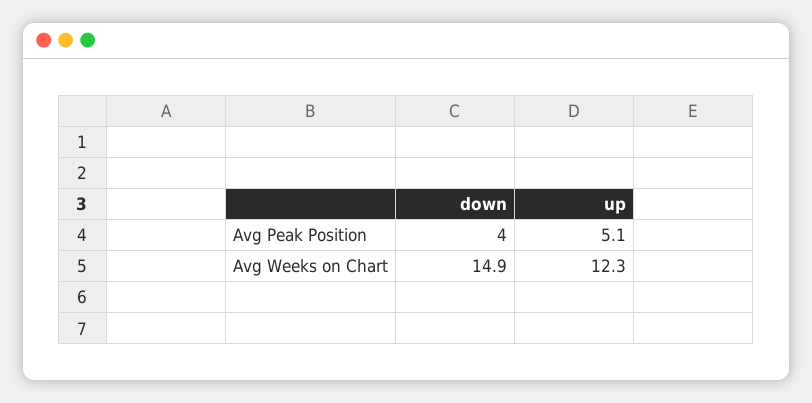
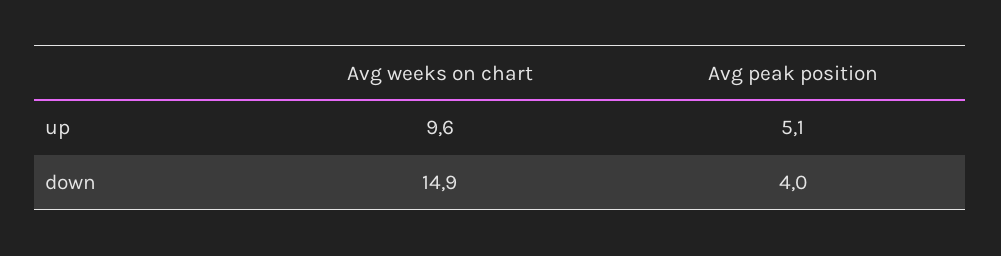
  {
    "down": {
      "Avg Peak Position": 4,
      "Avg Weeks on Chart": 14.9
    },
    "up": {
      "Avg Peak Position": 5.1,
-     "Avg Weeks on Chart": 12.3
+     "Avg Weeks on Chart": 9.6
    }
  }

